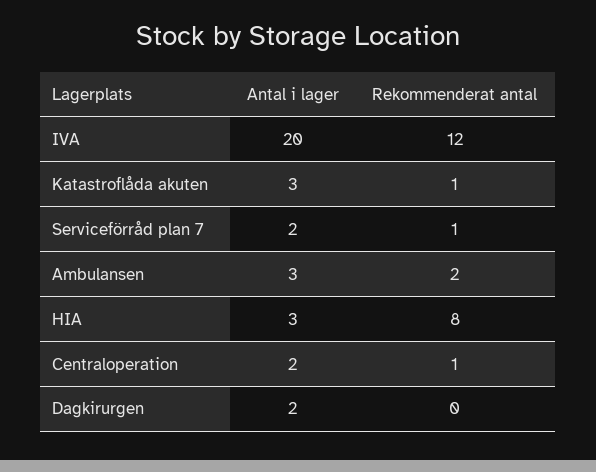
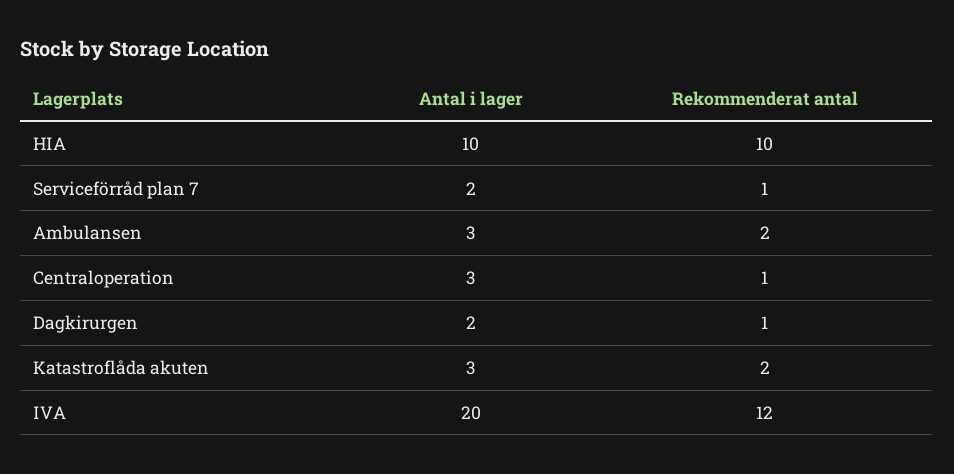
  {
    "Antal i lager": {
      "IVA": 20,
      "Katastroflåda akuten": 3,
      "Serviceförråd plan 7": 2,
      "Ambulansen": 3,
-     "HIA": 3,
+     "HIA": 10,
-     "Centraloperation": 2,
+     "Centraloperation": 3,
      "Dagkirurgen": 2
    },
    "Rekommenderat antal": {
      "IVA": 12,
-     "Katastroflåda akuten": 1,
+     "Katastroflåda akuten": 2,
      "Serviceförråd plan 7": 1,
      "Ambulansen": 2,
-     "HIA": 8,
+     "HIA": 10,
      "Centraloperation": 1,
-     "Dagkirurgen": 0
+     "Dagkirurgen": 1
    }
  }

